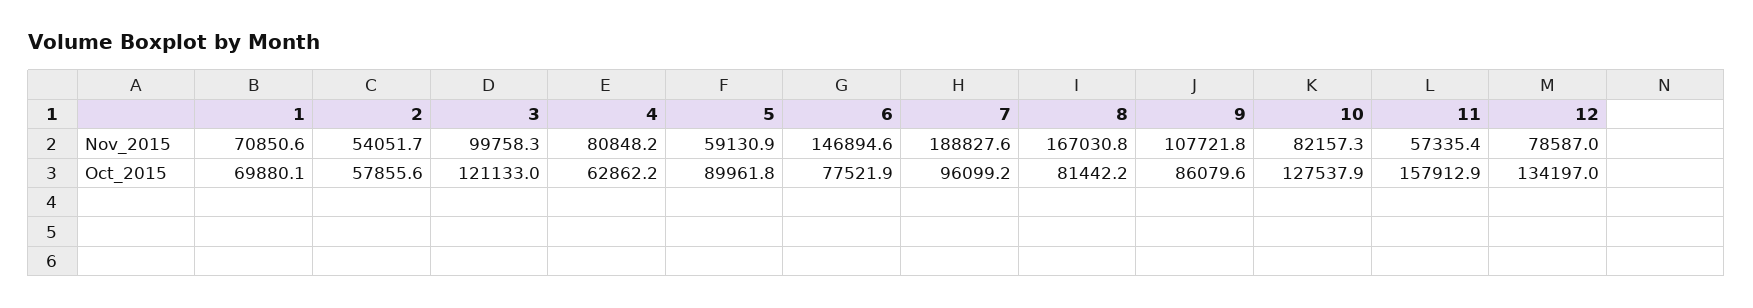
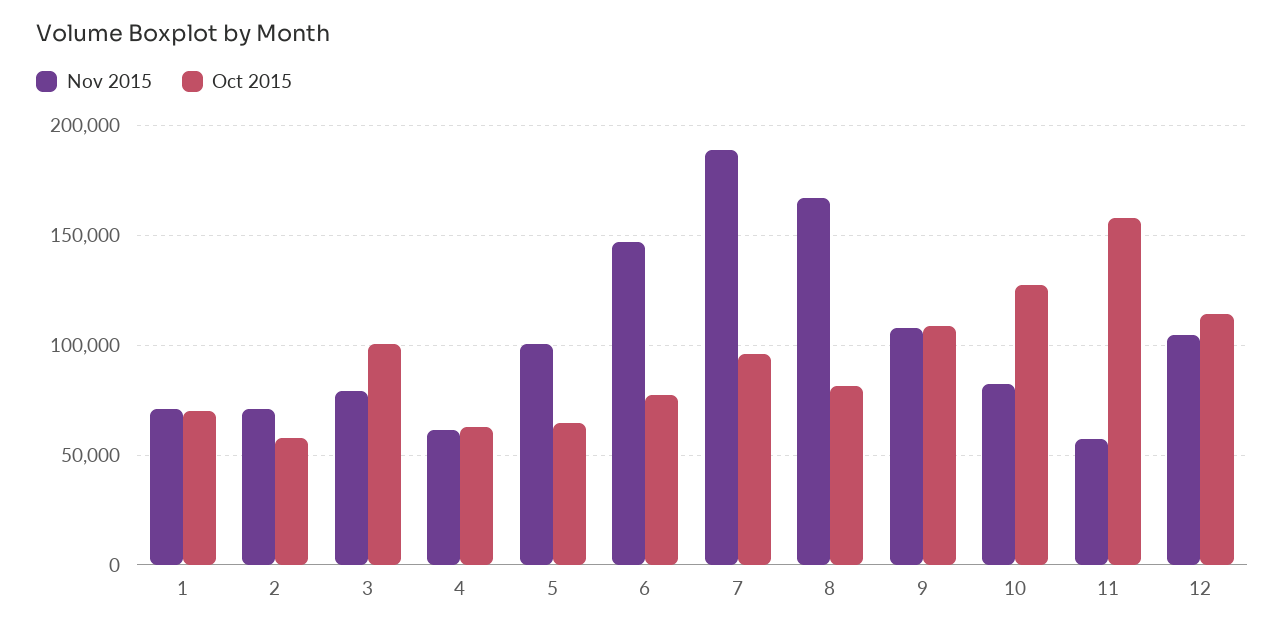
  {
    "Nov_2015": {
      "1": 70850.6,
-     "2": 54051.7,
+     "2": 70000,
-     "3": 99758.3,
+     "3": 80000,
-     "4": 80848.2,
+     "4": 60000,
-     "5": 59130.9,
+     "5": 100000,
      "6": 146894.6,
      "7": 188827.6,
      "8": 167030.8,
      "9": 107721.8,
      "10": 82157.3,
      "11": 57335.4,
-     "12": 78587
+     "12": 105000
    },
    "Oct_2015": {
      "1": 69880.1,
      "2": 57855.6,
-     "3": 121133,
+     "3": 100000,
      "4": 62862.2,
-     "5": 89961.8,
+     "5": 65000,
      "6": 77521.9,
      "7": 96099.2,
      "8": 81442.2,
-     "9": 86079.6,
+     "9": 110000,
      "10": 127537.9,
      "11": 157912.9,
-     "12": 134197
+     "12": 115000
    }
  }

